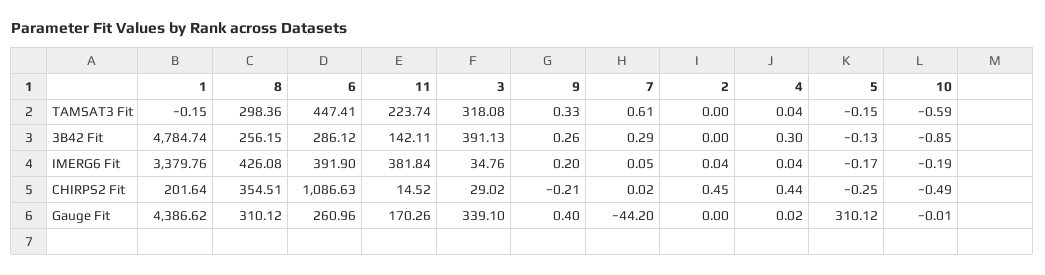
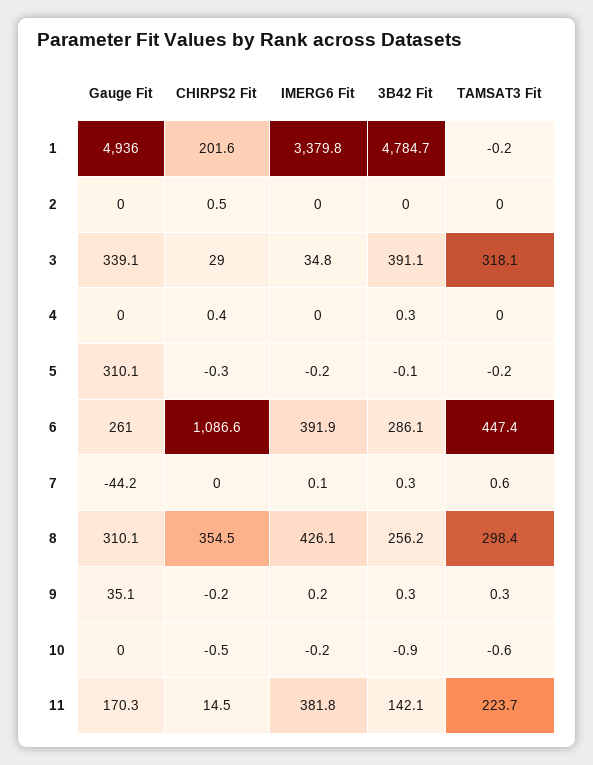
  {
    "1": {
      "TAMSAT3 Fit": -0.15,
      "3B42 Fit": 4784.74,
      "IMERG6 Fit": 3379.76,
      "CHIRPS2 Fit": 201.64,
-     "Gauge Fit": 4386.62
+     "Gauge Fit": 4936
    },
    "8": {
      "TAMSAT3 Fit": 298.36,
      "3B42 Fit": 256.15,
      "IMERG6 Fit": 426.08,
      "CHIRPS2 Fit": 354.51,
      "Gauge Fit": 310.12
    },
    "6": {
      "TAMSAT3 Fit": 447.41,
      "3B42 Fit": 286.12,
      "IMERG6 Fit": 391.9,
      "CHIRPS2 Fit": 1086.63,
      "Gauge Fit": 260.96
    },
    "11": {
      "TAMSAT3 Fit": 223.74,
      "3B42 Fit": 142.11,
      "IMERG6 Fit": 381.84,
      "CHIRPS2 Fit": 14.52,
      "Gauge Fit": 170.26
    },
    "3": {
      "TAMSAT3 Fit": 318.08,
      "3B42 Fit": 391.13,
      "IMERG6 Fit": 34.76,
      "CHIRPS2 Fit": 29.02,
      "Gauge Fit": 339.1
    },
    "9": {
      "TAMSAT3 Fit": 0.33,
      "3B42 Fit": 0.26,
      "IMERG6 Fit": 0.2,
      "CHIRPS2 Fit": -0.21,
-     "Gauge Fit": 0.4
+     "Gauge Fit": 35.1
    },
    "7": {
      "TAMSAT3 Fit": 0.61,
      "3B42 Fit": 0.29,
      "IMERG6 Fit": 0.05,
      "CHIRPS2 Fit": 0.02,
      "Gauge Fit": -44.2
    },
    "2": {
      "TAMSAT3 Fit": 0,
      "3B42 Fit": 0,
      "IMERG6 Fit": 0.04,
      "CHIRPS2 Fit": 0.45,
      "Gauge Fit": 0
    },
    "4": {
      "TAMSAT3 Fit": 0.04,
      "3B42 Fit": 0.3,
      "IMERG6 Fit": 0.04,
      "CHIRPS2 Fit": 0.44,
      "Gauge Fit": 0.02
    },
    "5": {
      "TAMSAT3 Fit": -0.15,
      "3B42 Fit": -0.13,
      "IMERG6 Fit": -0.17,
      "CHIRPS2 Fit": -0.25,
      "Gauge Fit": 310.12
    },
    "10": {
      "TAMSAT3 Fit": -0.59,
      "3B42 Fit": -0.85,
      "IMERG6 Fit": -0.19,
      "CHIRPS2 Fit": -0.49,
      "Gauge Fit": -0.01
    }
  }

